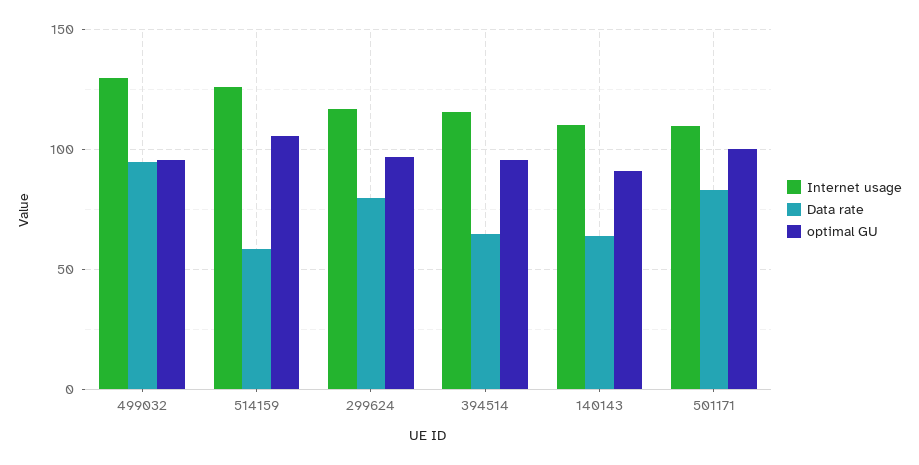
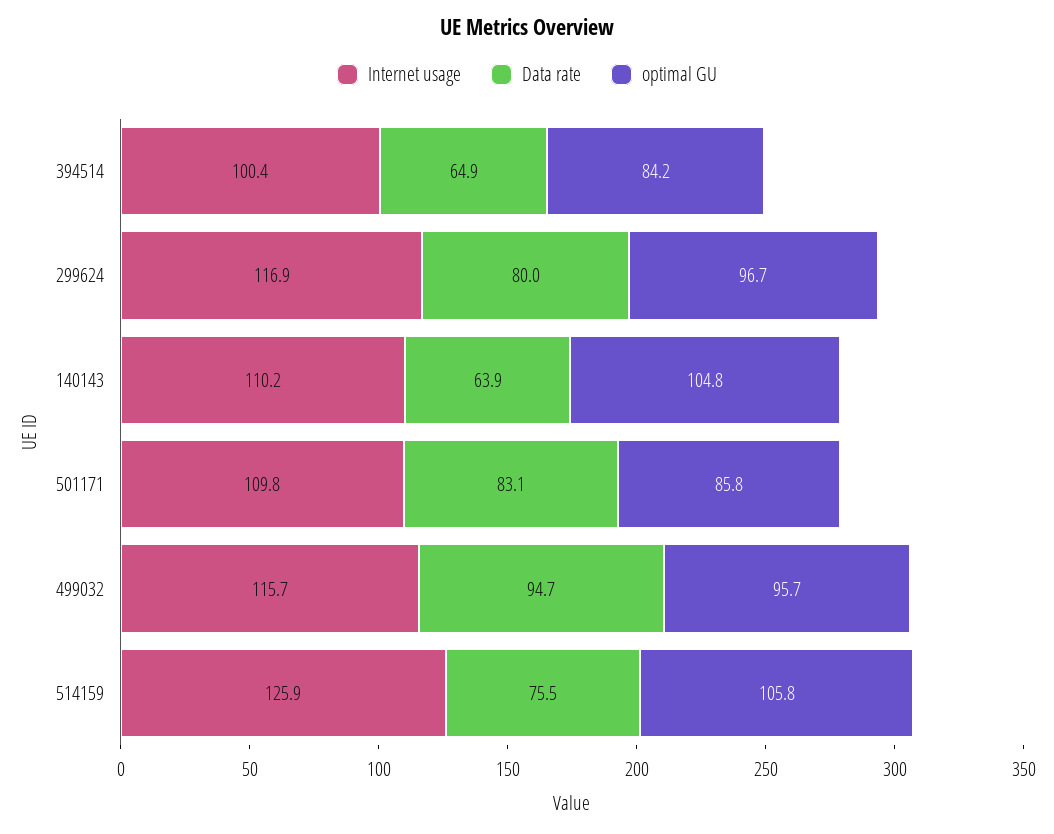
  {
    "Internet usage": {
-     "499032": 130,
+     "499032": 115.7,
      "514159": 125.9,
      "299624": 116.9,
-     "394514": 115,
+     "394514": 100.4,
      "140143": 110.2,
      "501171": 109.8
    },
    "Data rate": {
      "499032": 94.7,
-     "514159": 60,
+     "514159": 75.5,
      "299624": 80,
      "394514": 64.9,
      "140143": 63.9,
      "501171": 83.1
    },
    "optimal GU": {
      "499032": 95.7,
      "514159": 105.8,
      "299624": 96.7,
-     "394514": 95,
+     "394514": 84.2,
-     "140143": 90,
+     "140143": 104.8,
-     "501171": 100
+     "501171": 85.8
    }
  }

